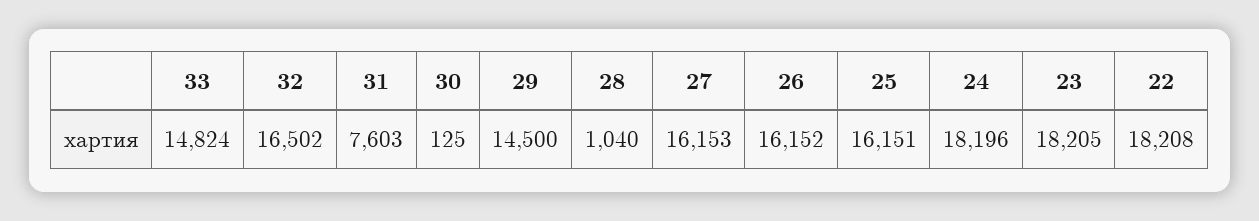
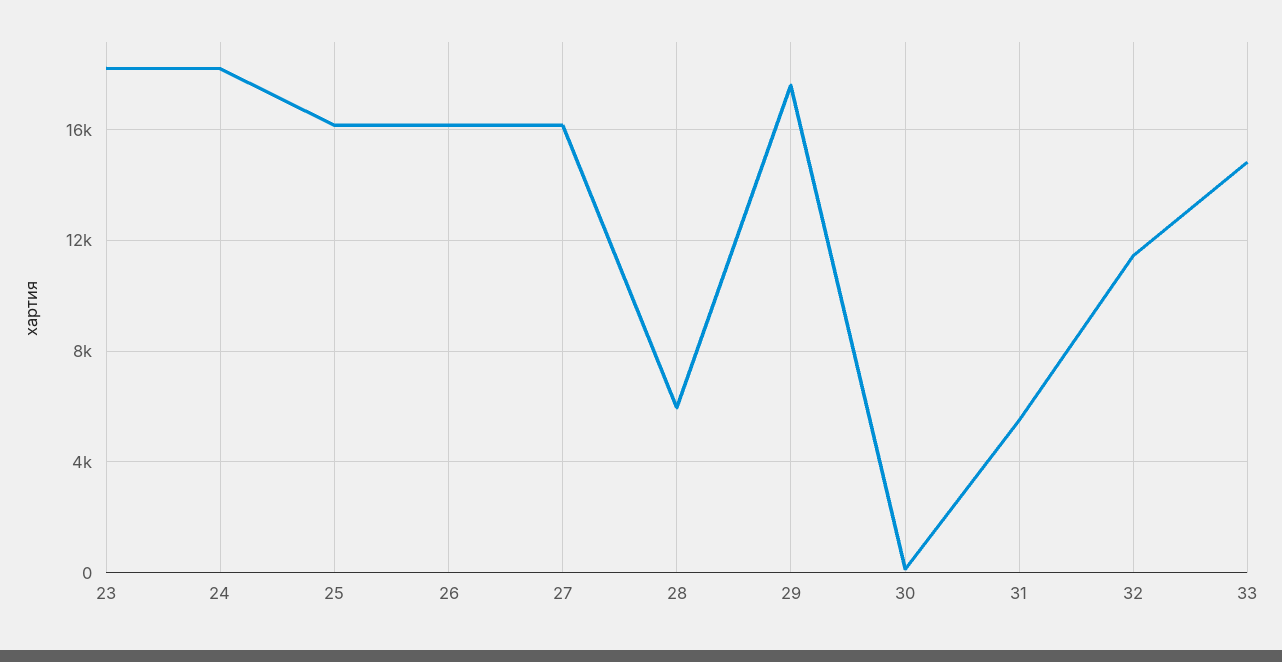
  {
    "33": 14824,
-   "32": 16502,
+   "32": 11500,
-   "31": 7603,
+   "31": 5500,
    "30": 125,
-   "29": 14500,
+   "29": 17500,
-   "28": 1040,
+   "28": 6000,
    "27": 16153,
    "26": 16152,
    "25": 16151,
    "24": 18196,
-   "23": 18205,
+   "23": 18205
-   "22": 18208
  }

